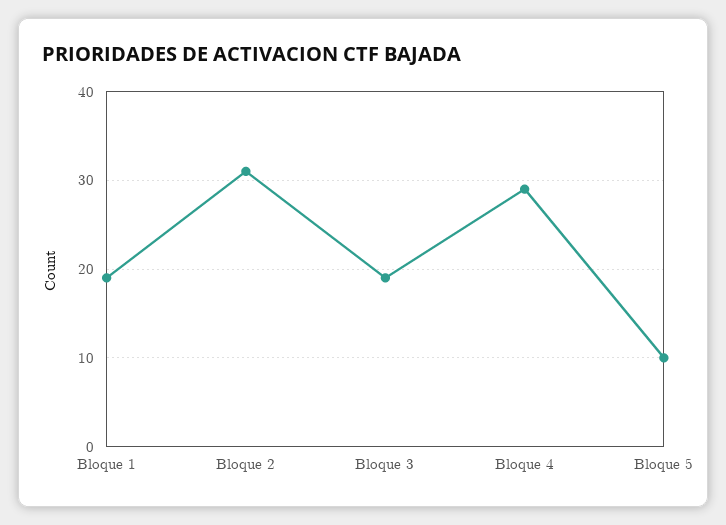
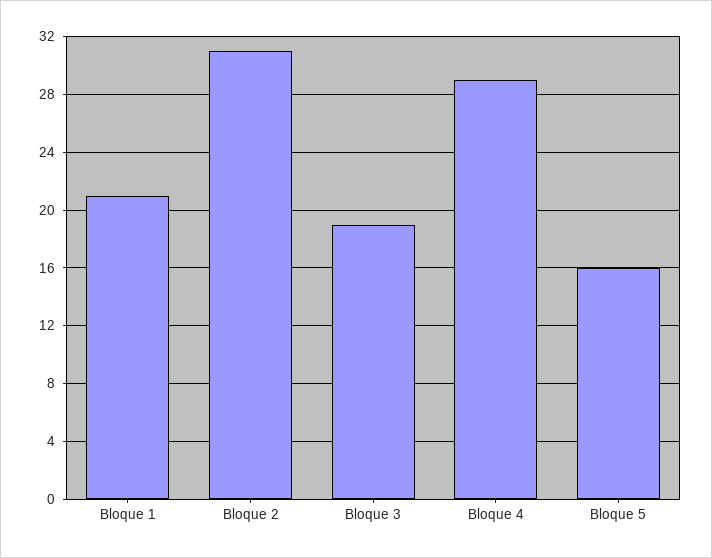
  {
-   "Bloque 1": 19,
+   "Bloque 1": 21,
    "Bloque 2": 31,
    "Bloque 3": 19,
    "Bloque 4": 29,
-   "Bloque 5": 10
+   "Bloque 5": 16
  }

